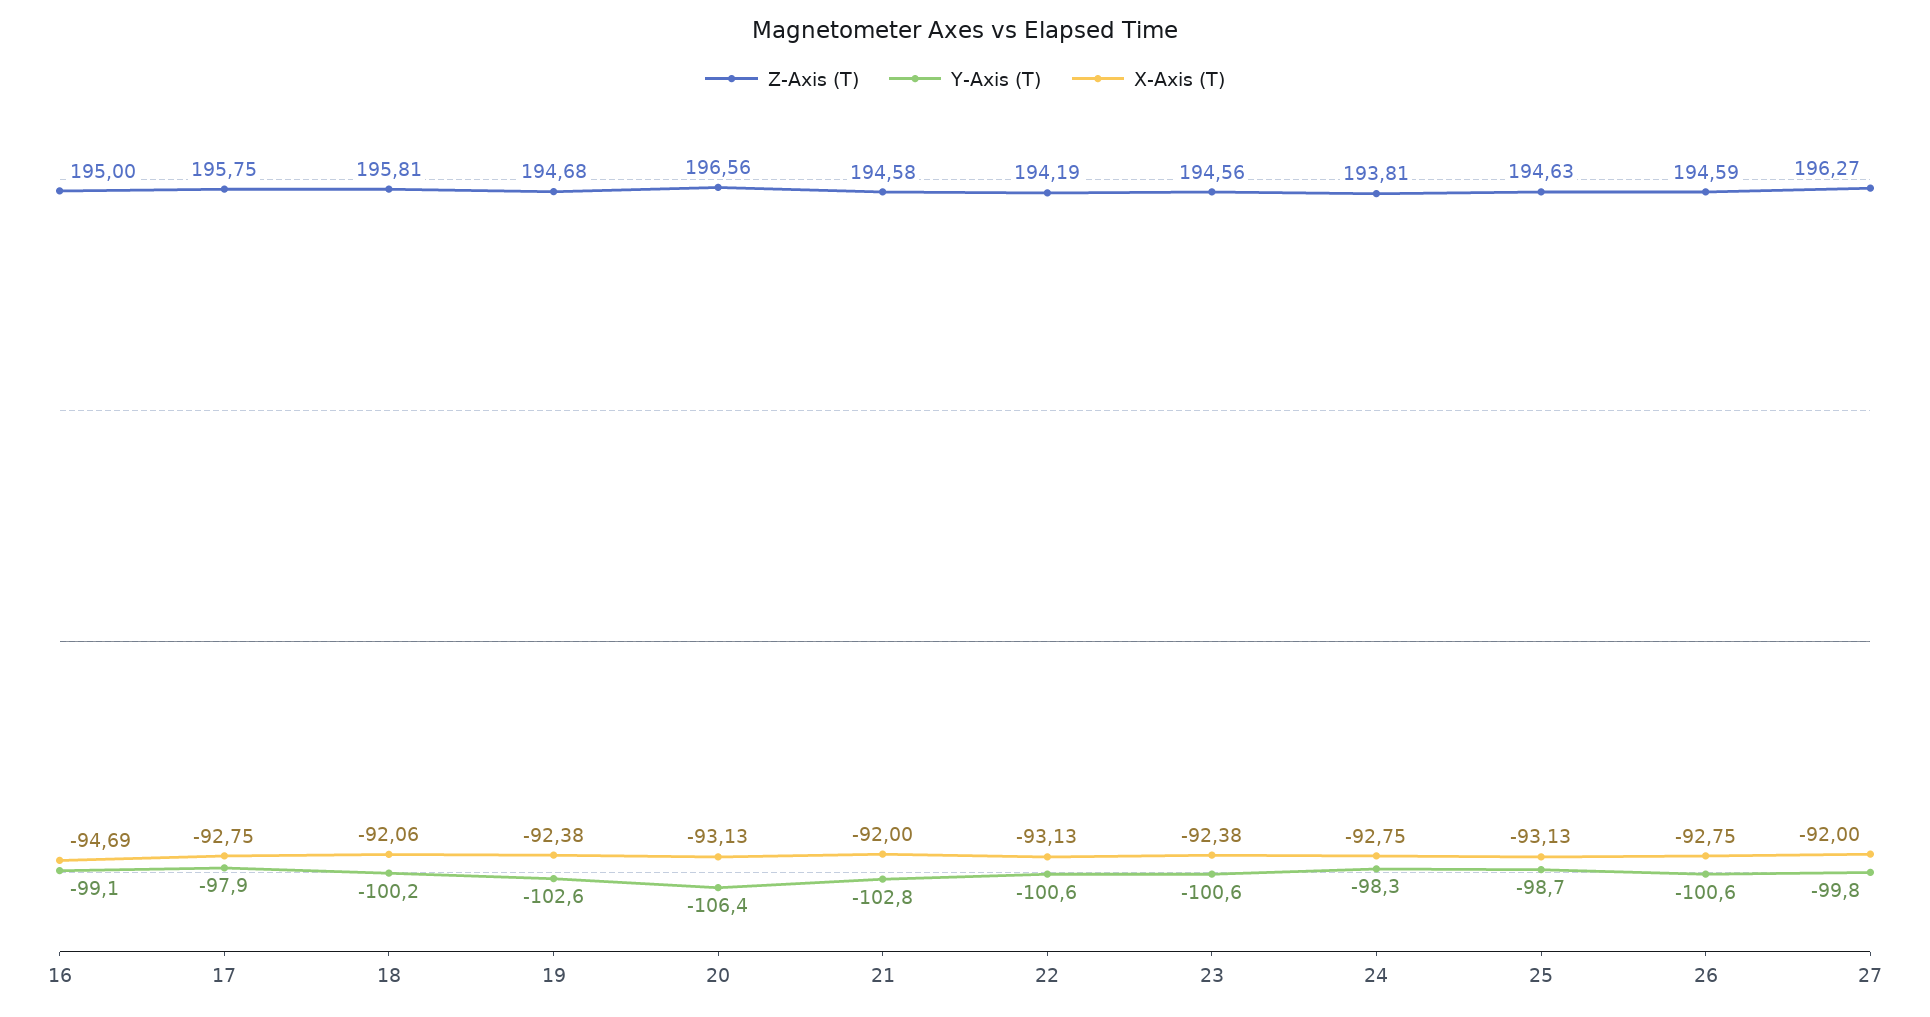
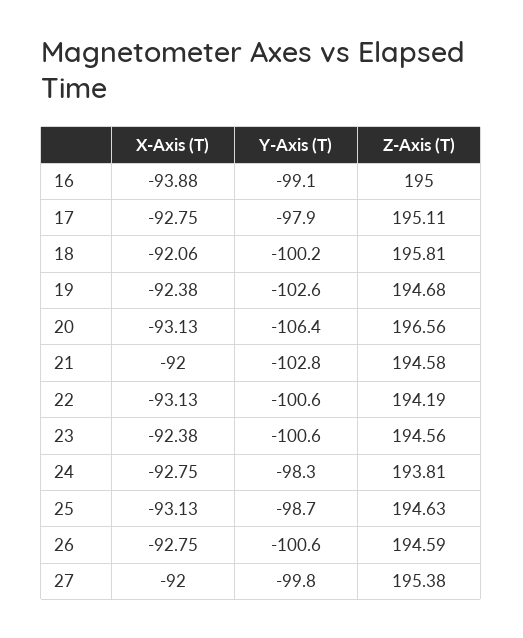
  {
    "Z-Axis (T)": {
      "16": 195,
-     "17": 195.75,
+     "17": 195.11,
      "18": 195.81,
      "19": 194.68,
      "20": 196.56,
      "21": 194.58,
      "22": 194.19,
      "23": 194.56,
      "24": 193.81,
      "25": 194.63,
      "26": 194.59,
-     "27": 196.27
+     "27": 195.38
    },
    "Y-Axis (T)": {
      "16": -99.1,
      "17": -97.9,
      "18": -100.2,
      "19": -102.6,
      "20": -106.4,
      "21": -102.8,
      "22": -100.6,
      "23": -100.6,
      "24": -98.3,
      "25": -98.7,
      "26": -100.6,
      "27": -99.8
    },
    "X-Axis (T)": {
-     "16": -94.69,
+     "16": -93.88,
      "17": -92.75,
      "18": -92.06,
      "19": -92.38,
      "20": -93.13,
      "21": -92,
      "22": -93.13,
      "23": -92.38,
      "24": -92.75,
      "25": -93.13,
      "26": -92.75,
      "27": -92
    }
  }

